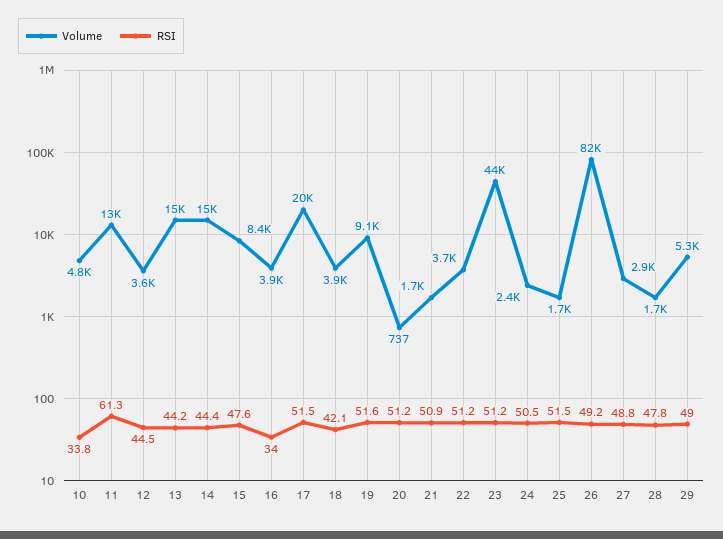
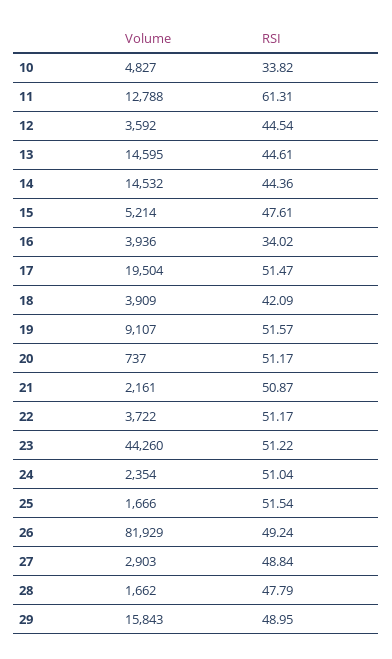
  {
    "Volume": {
      "10": 4827,
      "11": 12788,
      "12": 3592,
      "13": 14595,
      "14": 14532,
-     "15": 8400,
+     "15": 5214,
      "16": 3936,
      "17": 19504,
      "18": 3909,
      "19": 9107,
      "20": 737,
-     "21": 1700,
+     "21": 2161,
      "22": 3722,
      "23": 44260,
      "24": 2354,
      "25": 1666,
      "26": 81929,
      "27": 2903,
      "28": 1662,
-     "29": 5300
+     "29": 15843
    },
    "RSI": {
      "10": 33.82,
      "11": 61.31,
      "12": 44.54,
-     "13": 44.2,
+     "13": 44.61,
      "14": 44.36,
      "15": 47.61,
      "16": 34.02,
      "17": 51.47,
      "18": 42.09,
      "19": 51.57,
      "20": 51.17,
      "21": 50.87,
      "22": 51.17,
      "23": 51.22,
-     "24": 50.5,
+     "24": 51.04,
      "25": 51.54,
      "26": 49.24,
      "27": 48.84,
      "28": 47.79,
      "29": 48.95
    }
  }

